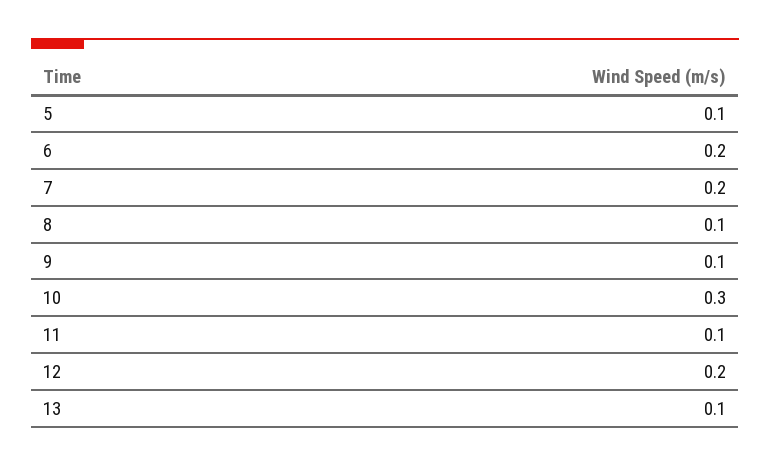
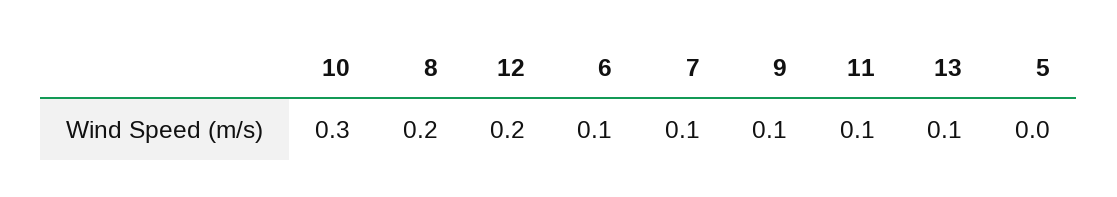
  {
-   "5": 0.1,
+   "5": 0,
-   "6": 0.2,
+   "6": 0.1,
-   "7": 0.2,
+   "7": 0.1,
-   "8": 0.1,
+   "8": 0.2,
    "9": 0.1,
    "10": 0.3,
    "11": 0.1,
    "12": 0.2,
    "13": 0.1
  }

